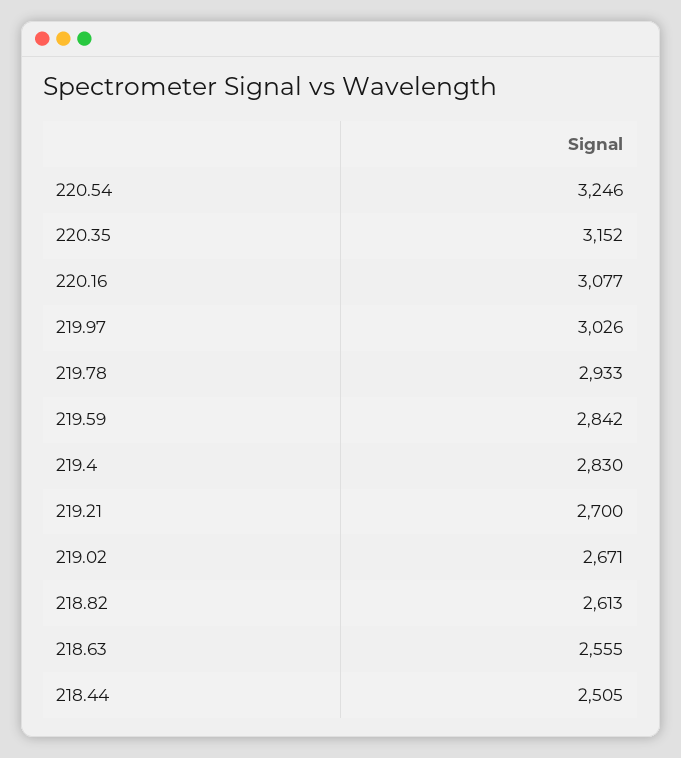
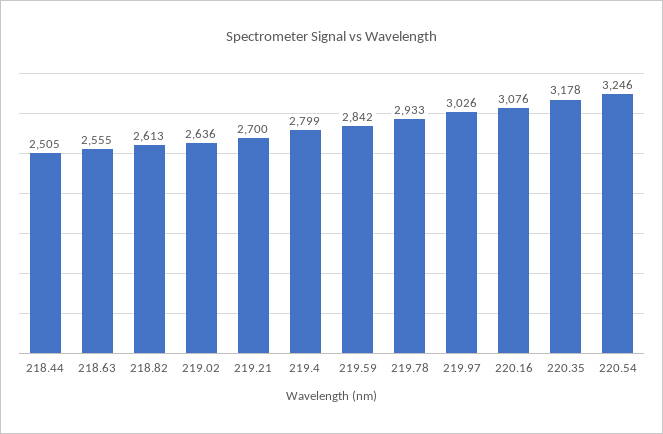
  {
    "220.54": 3246,
-   "220.35": 3152,
+   "220.35": 3178,
-   "220.16": 3077,
+   "220.16": 3076,
    "219.97": 3026,
    "219.78": 2933,
    "219.59": 2842,
-   "219.4": 2830,
+   "219.4": 2799,
    "219.21": 2700,
-   "219.02": 2671,
+   "219.02": 2636,
    "218.82": 2613,
    "218.63": 2555,
    "218.44": 2505
  }

